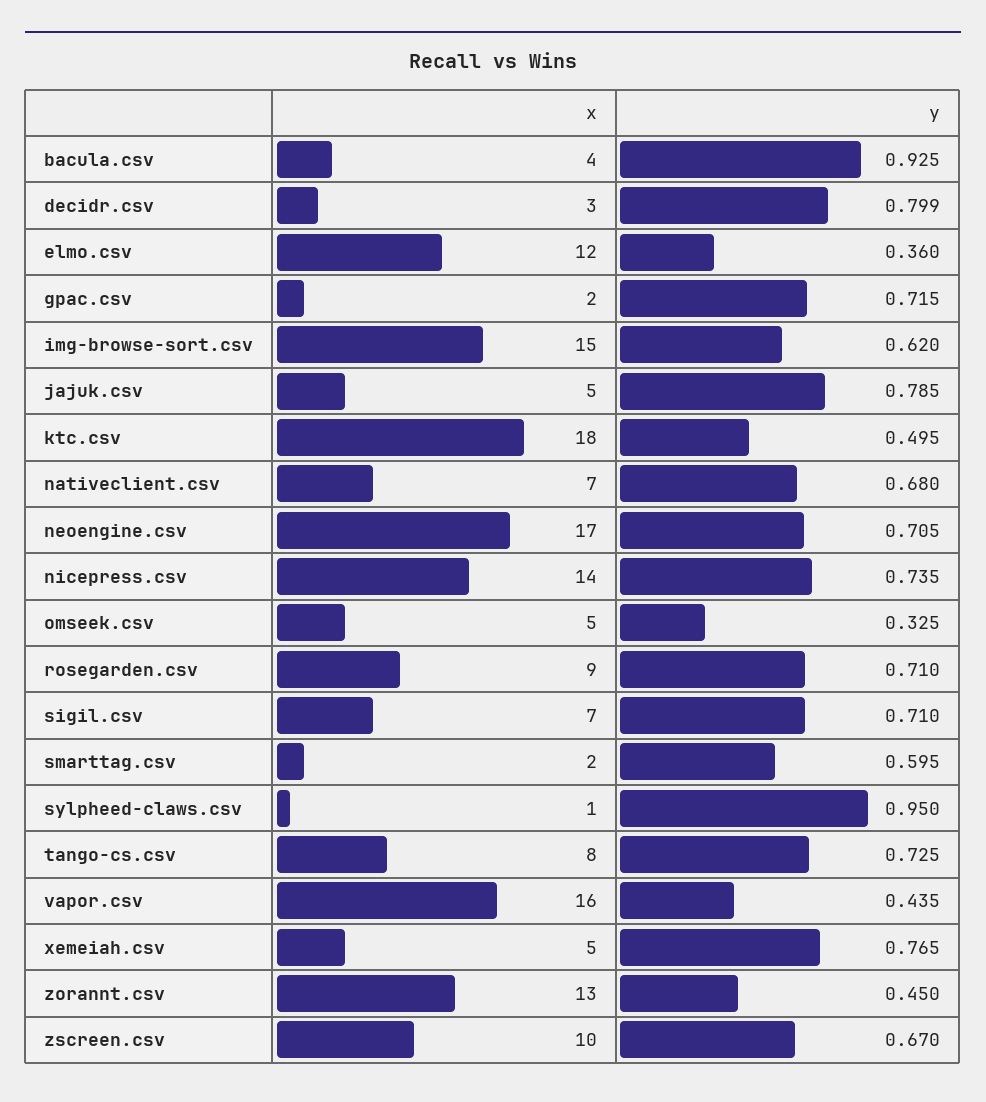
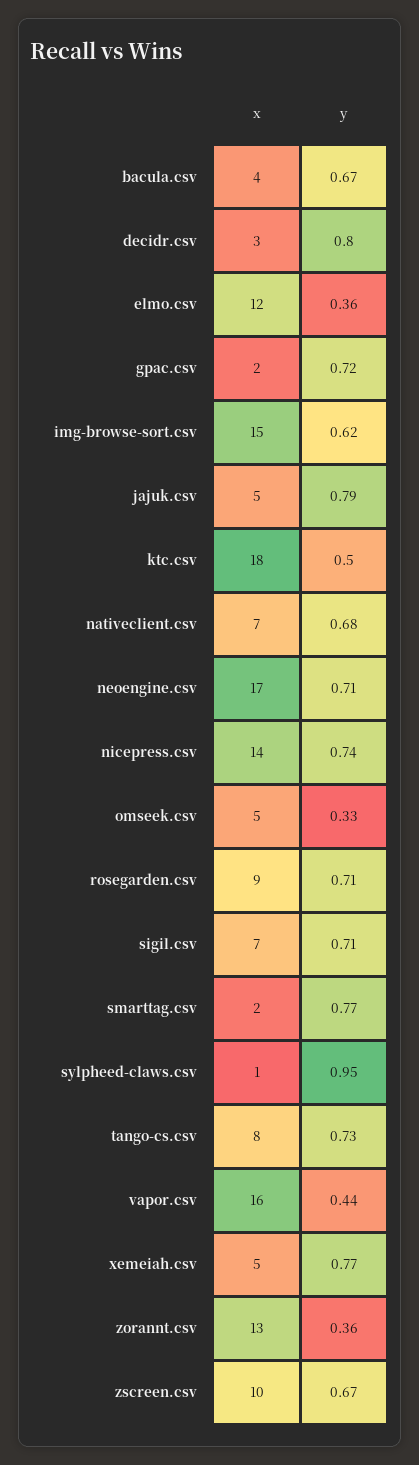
  {
    "x": {
      "bacula.csv": 4,
      "decidr.csv": 3,
      "elmo.csv": 12,
      "gpac.csv": 2,
      "img-browse-sort.csv": 15,
      "jajuk.csv": 5,
      "ktc.csv": 18,
      "nativeclient.csv": 7,
      "neoengine.csv": 17,
      "nicepress.csv": 14,
      "omseek.csv": 5,
      "rosegarden.csv": 9,
      "sigil.csv": 7,
      "smarttag.csv": 2,
      "sylpheed-claws.csv": 1,
      "tango-cs.csv": 8,
      "vapor.csv": 16,
      "xemeiah.csv": 5,
      "zorannt.csv": 13,
      "zscreen.csv": 10
    },
    "y": {
-     "bacula.csv": 0.925,
+     "bacula.csv": 0.67,
      "decidr.csv": 0.799,
      "elmo.csv": 0.36,
      "gpac.csv": 0.715,
      "img-browse-sort.csv": 0.62,
      "jajuk.csv": 0.785,
      "ktc.csv": 0.495,
      "nativeclient.csv": 0.68,
      "neoengine.csv": 0.705,
      "nicepress.csv": 0.735,
      "omseek.csv": 0.325,
      "rosegarden.csv": 0.71,
      "sigil.csv": 0.71,
-     "smarttag.csv": 0.595,
+     "smarttag.csv": 0.77,
      "sylpheed-claws.csv": 0.95,
      "tango-cs.csv": 0.725,
      "vapor.csv": 0.435,
      "xemeiah.csv": 0.765,
-     "zorannt.csv": 0.45,
+     "zorannt.csv": 0.36,
      "zscreen.csv": 0.67
    }
  }

